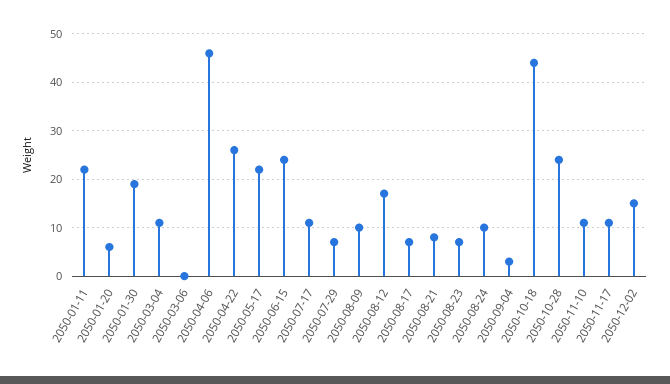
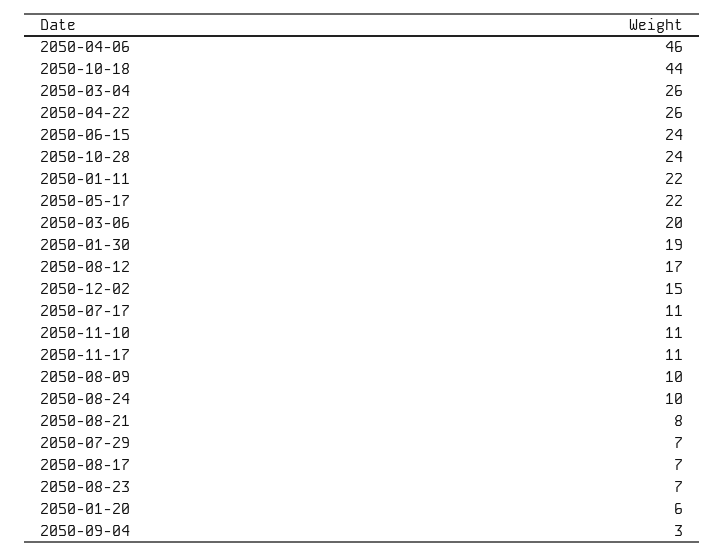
  {
    "2050-01-11": 22,
    "2050-01-20": 6,
    "2050-01-30": 19,
-   "2050-03-04": 10,
+   "2050-03-04": 26,
-   "2050-03-06": 0,
+   "2050-03-06": 20,
    "2050-04-06": 46,
    "2050-04-22": 26,
    "2050-05-17": 22,
    "2050-06-15": 24,
    "2050-07-17": 11,
    "2050-07-29": 7,
    "2050-08-09": 10,
    "2050-08-12": 17,
    "2050-08-17": 7,
    "2050-08-21": 8,
    "2050-08-23": 7,
    "2050-08-24": 10,
    "2050-09-04": 3,
    "2050-10-18": 44,
    "2050-10-28": 24,
    "2050-11-10": 11,
    "2050-11-17": 11,
    "2050-12-02": 15
  }

